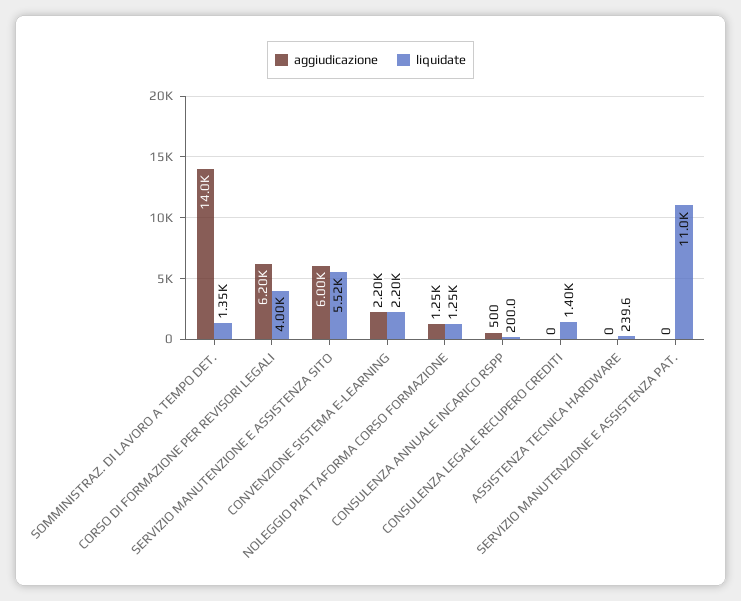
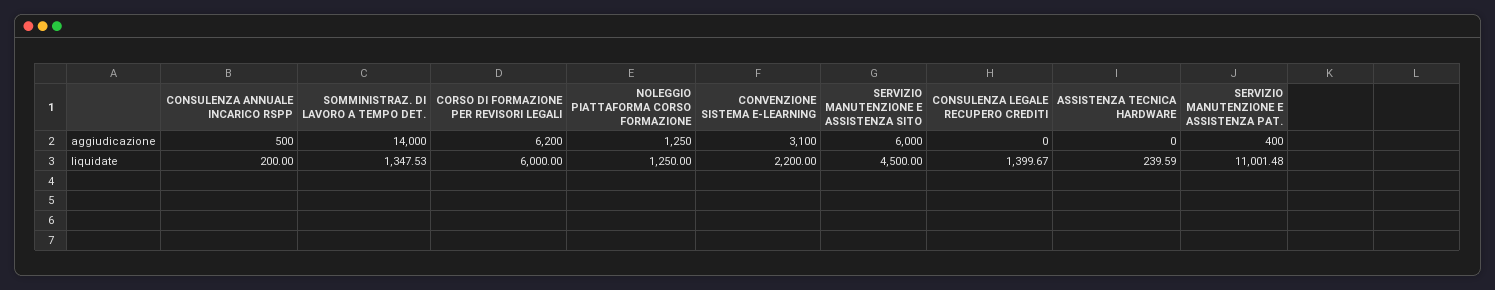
  {
    "aggiudicazione": {
      "SOMMINISTRAZ. DI LAVORO A TEMPO DET.": 14000,
      "CORSO DI FORMAZIONE PER REVISORI LEGALI": 6200,
      "SERVIZIO MANUTENZIONE E ASSISTENZA SITO": 6000,
-     "CONVENZIONE SISTEMA E-LEARNING": 2200,
+     "CONVENZIONE SISTEMA E-LEARNING": 3100,
      "NOLEGGIO PIATTAFORMA CORSO FORMAZIONE": 1250,
      "CONSULENZA ANNUALE INCARICO RSPP": 500,
      "CONSULENZA LEGALE RECUPERO CREDITI": 0,
      "ASSISTENZA TECNICA HARDWARE": 0,
-     "SERVIZIO MANUTENZIONE E ASSISTENZA PAT.": 0
+     "SERVIZIO MANUTENZIONE E ASSISTENZA PAT.": 400
    },
    "liquidate": {
      "SOMMINISTRAZ. DI LAVORO A TEMPO DET.": 1347.53,
-     "CORSO DI FORMAZIONE PER REVISORI LEGALI": 4000,
+     "CORSO DI FORMAZIONE PER REVISORI LEGALI": 6000,
-     "SERVIZIO MANUTENZIONE E ASSISTENZA SITO": 5520,
+     "SERVIZIO MANUTENZIONE E ASSISTENZA SITO": 4500,
      "CONVENZIONE SISTEMA E-LEARNING": 2200,
      "NOLEGGIO PIATTAFORMA CORSO FORMAZIONE": 1250,
      "CONSULENZA ANNUALE INCARICO RSPP": 200,
      "CONSULENZA LEGALE RECUPERO CREDITI": 1399.67,
      "ASSISTENZA TECNICA HARDWARE": 239.59,
      "SERVIZIO MANUTENZIONE E ASSISTENZA PAT.": 11001.48
    }
  }

